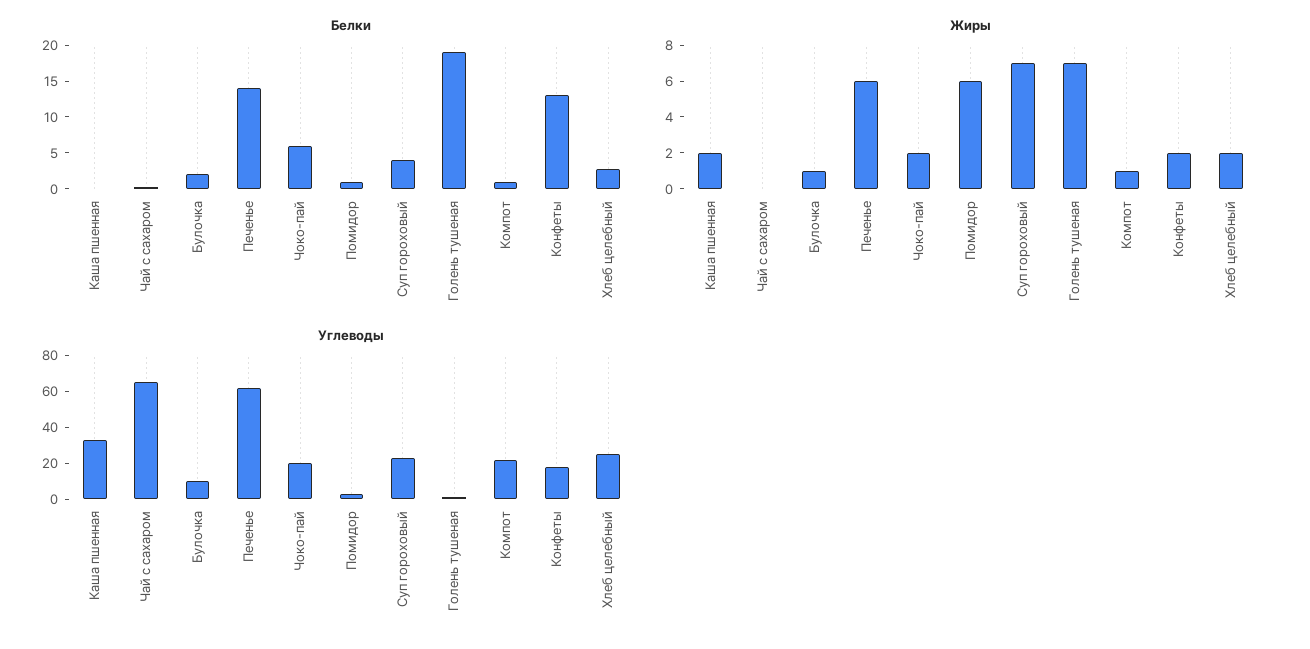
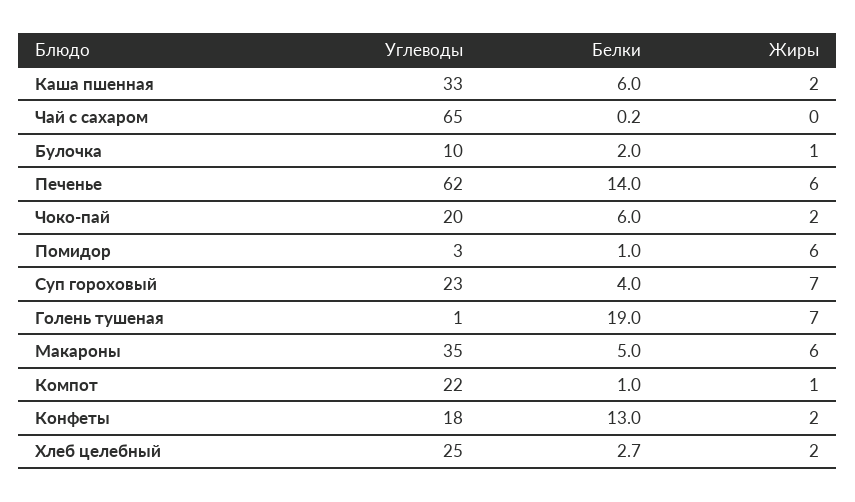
  {
    "Белки": {
-     "Каша пшенная": 0,
+     "Каша пшенная": 6,
      "Чай с сахаром": 0.2,
      "Булочка": 2,
      "Печенье": 14,
      "Чоко-пай": 6,
      "Помидор": 1,
      "Суп гороховый": 4,
      "Голень тушеная": 19,
      "Компот": 1,
      "Конфеты": 13,
-     "Хлеб целебный": 2.7
+     "Хлеб целебный": 2.7,
+     "Макароны": 5
    },
    "Жиры": {
      "Каша пшенная": 2,
      "Чай с сахаром": 0,
      "Булочка": 1,
      "Печенье": 6,
      "Чоко-пай": 2,
      "Помидор": 6,
      "Суп гороховый": 7,
      "Голень тушеная": 7,
      "Компот": 1,
      "Конфеты": 2,
-     "Хлеб целебный": 2
+     "Хлеб целебный": 2,
+     "Макароны": 6
    },
    "Углеводы": {
      "Каша пшенная": 33,
      "Чай с сахаром": 65,
      "Булочка": 10,
      "Печенье": 62,
      "Чоко-пай": 20,
      "Помидор": 3,
      "Суп гороховый": 23,
      "Голень тушеная": 1,
      "Компот": 22,
      "Конфеты": 18,
-     "Хлеб целебный": 25
+     "Хлеб целебный": 25,
+     "Макароны": 35
    }
  }

